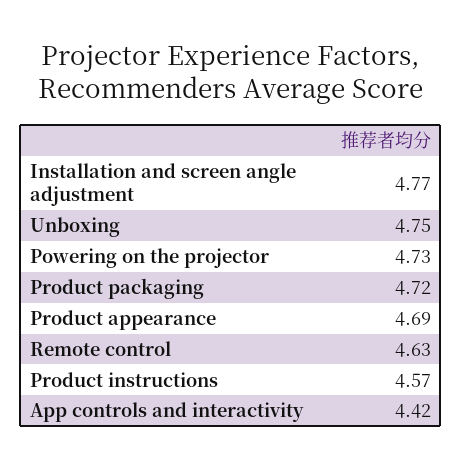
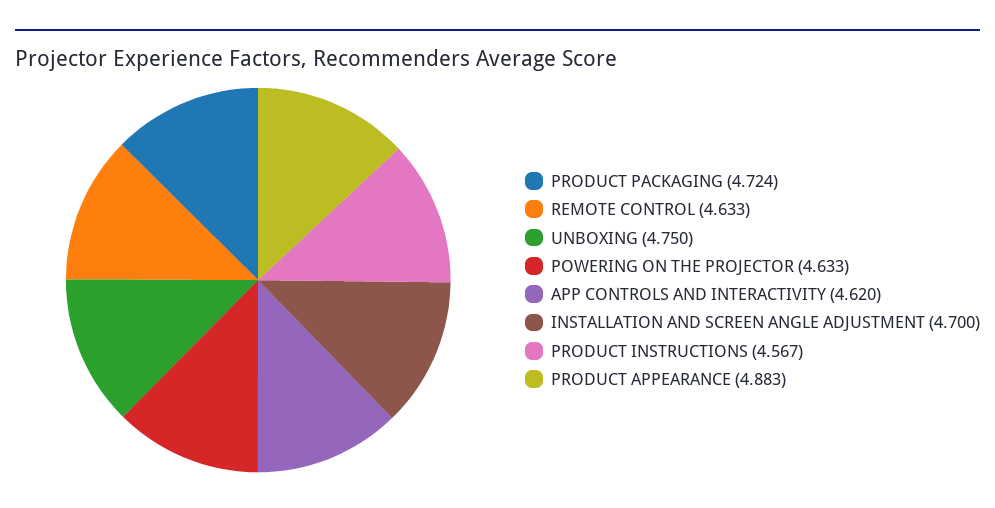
  {
-   "Installation and screen angle adjustment": 4.77,
+   "Installation and screen angle adjustment": 4.7,
    "Unboxing": 4.75,
-   "Powering on the projector": 4.73,
+   "Powering on the projector": 4.633,
    "Product packaging": 4.724,
-   "Product appearance": 4.69,
+   "Product appearance": 4.883,
    "Remote control": 4.633,
    "Product instructions": 4.567,
-   "App controls and interactivity": 4.42
+   "App controls and interactivity": 4.62
  }

